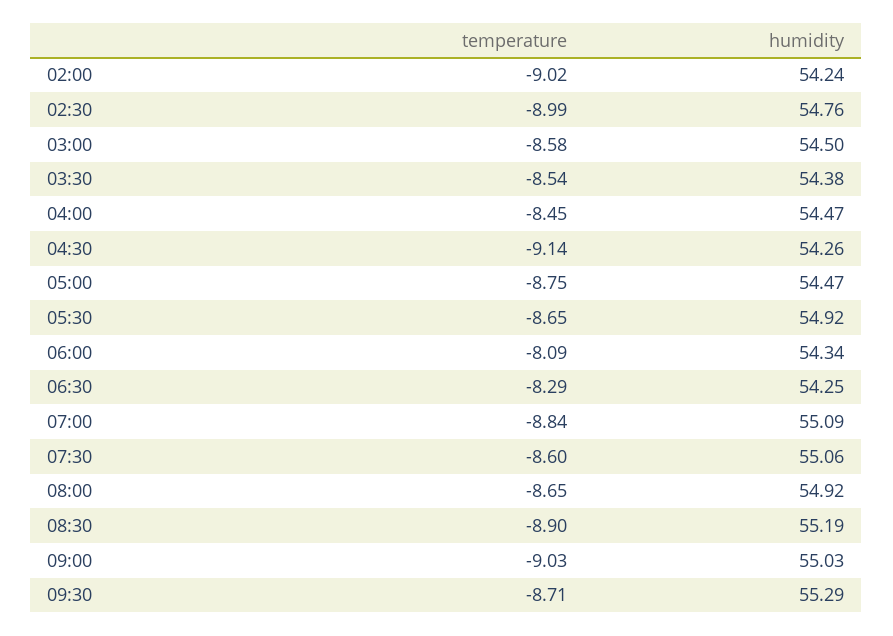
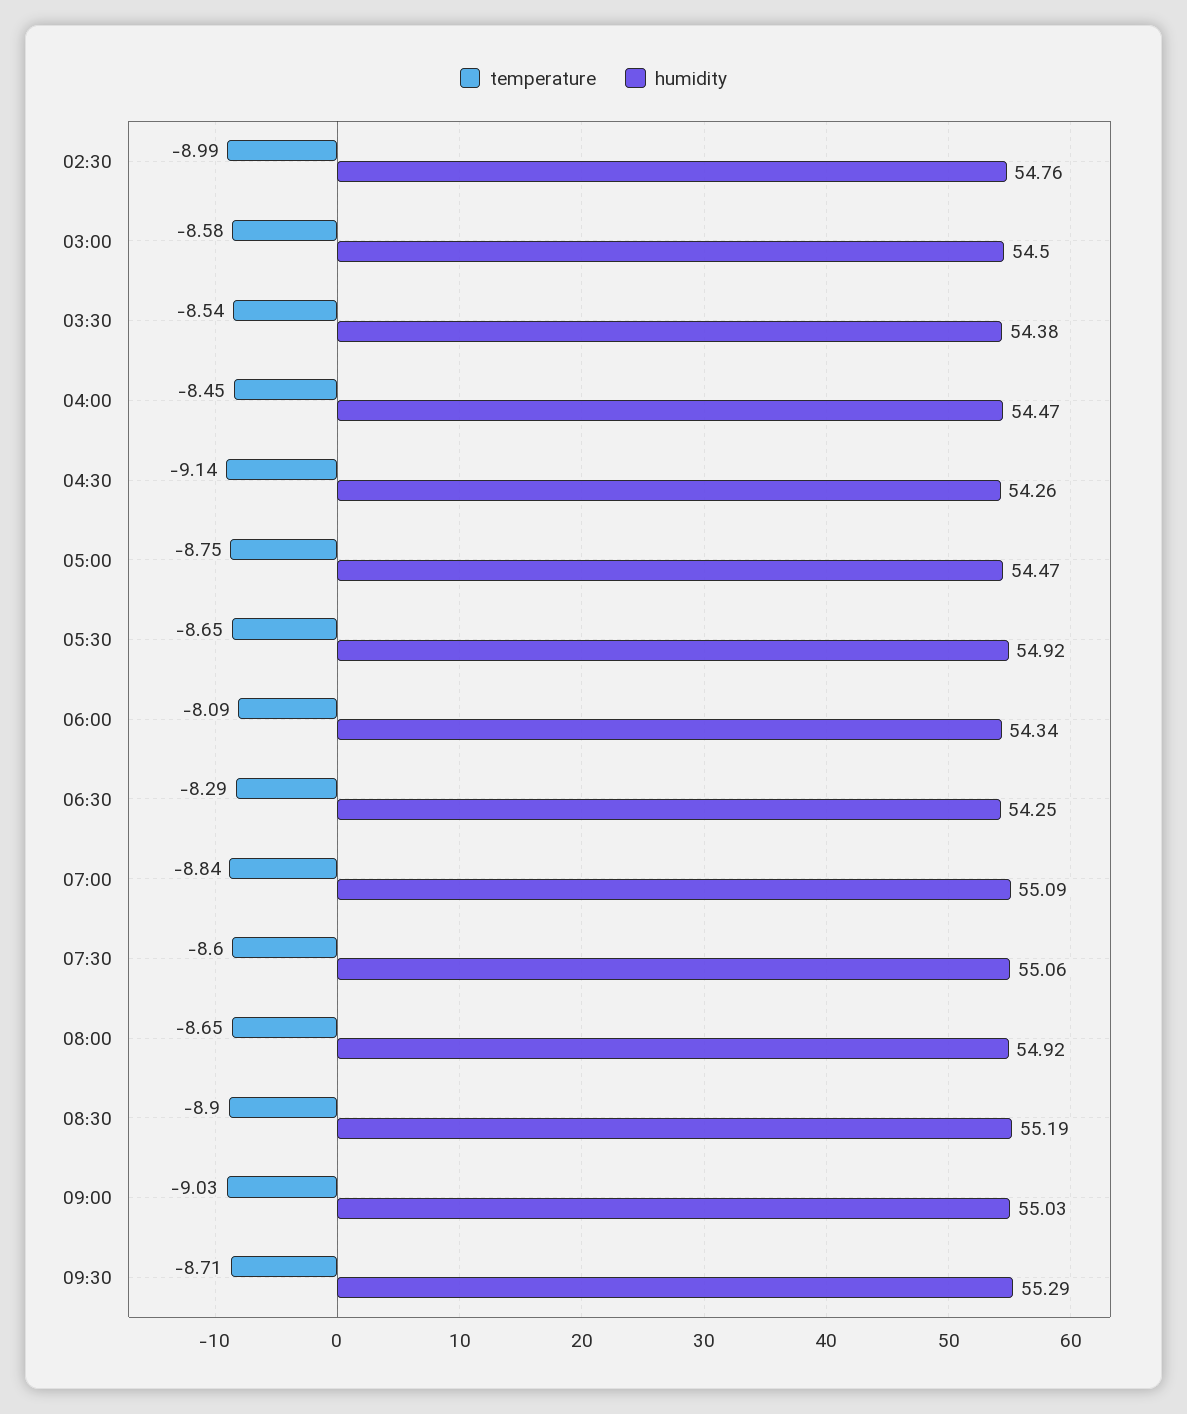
  {
    "temperature": {
-     "02:00": -9.02,
      "02:30": -8.99,
      "03:00": -8.58,
      "03:30": -8.54,
      "04:00": -8.45,
      "04:30": -9.14,
      "05:00": -8.75,
      "05:30": -8.65,
      "06:00": -8.09,
      "06:30": -8.29,
      "07:00": -8.84,
      "07:30": -8.6,
      "08:00": -8.65,
      "08:30": -8.9,
      "09:00": -9.03,
      "09:30": -8.71
    },
    "humidity": {
-     "02:00": 54.24,
      "02:30": 54.76,
      "03:00": 54.5,
      "03:30": 54.38,
      "04:00": 54.47,
      "04:30": 54.26,
      "05:00": 54.47,
      "05:30": 54.92,
      "06:00": 54.34,
      "06:30": 54.25,
      "07:00": 55.09,
      "07:30": 55.06,
      "08:00": 54.92,
      "08:30": 55.19,
      "09:00": 55.03,
      "09:30": 55.29
    }
  }

